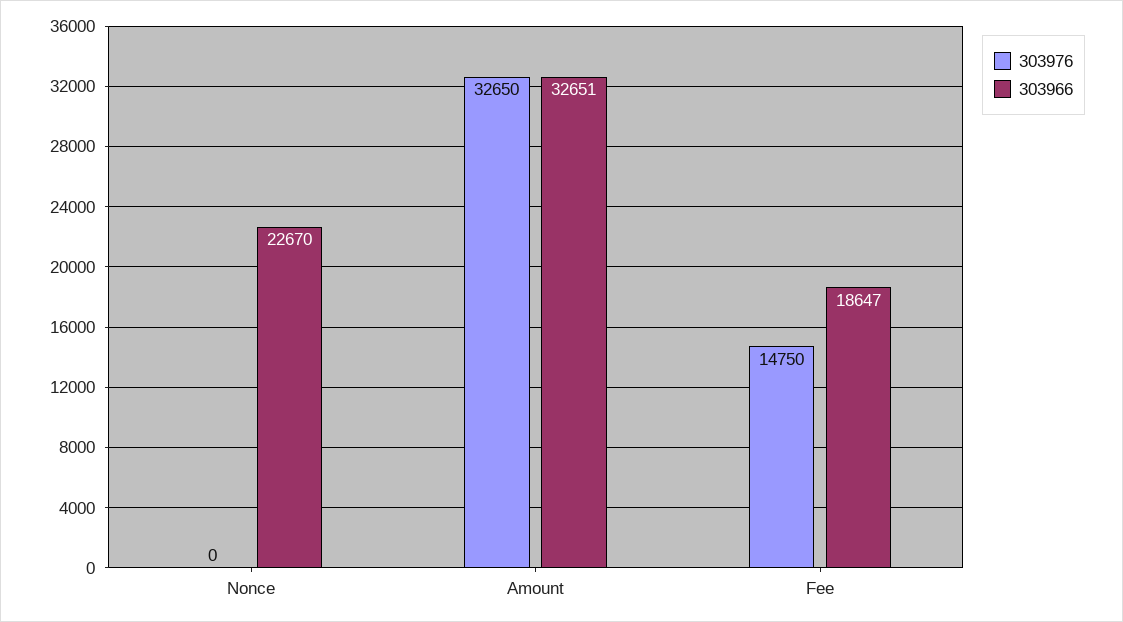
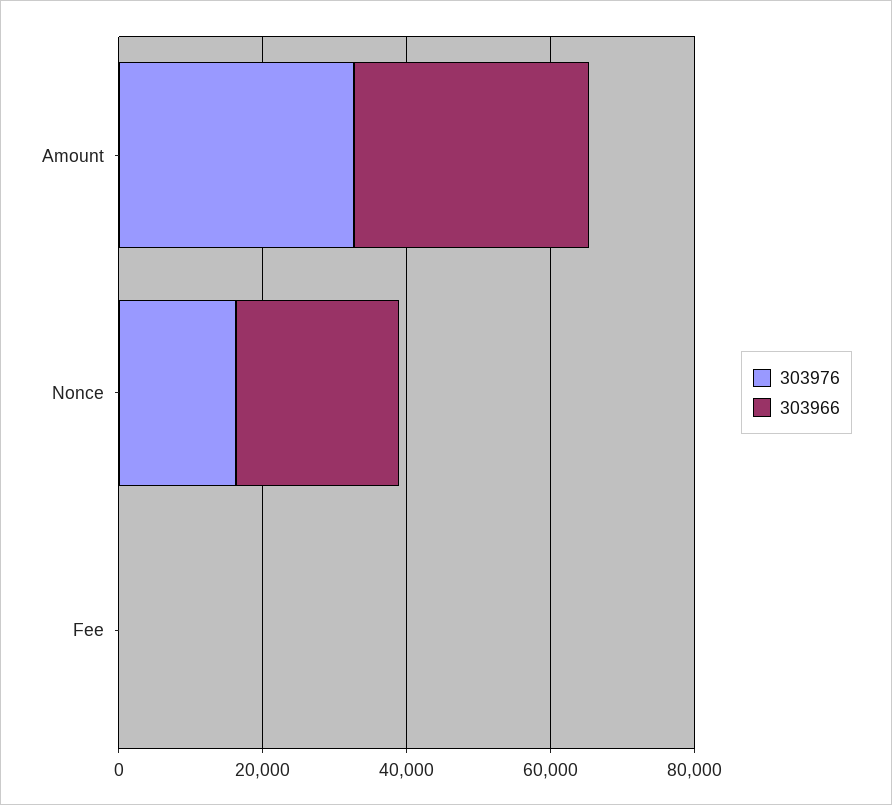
  {
    "303976": {
-     "Nonce": 0,
+     "Nonce": 15000,
      "Amount": 32650,
-     "Fee": 14750
+     "Fee": 0
    },
    "303966": {
      "Nonce": 22670,
      "Amount": 32651,
-     "Fee": 18647
+     "Fee": 0
    }
  }

